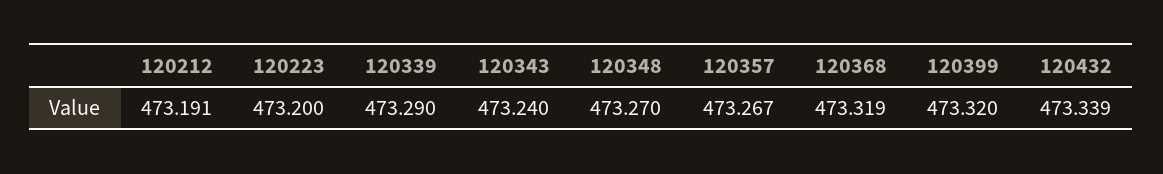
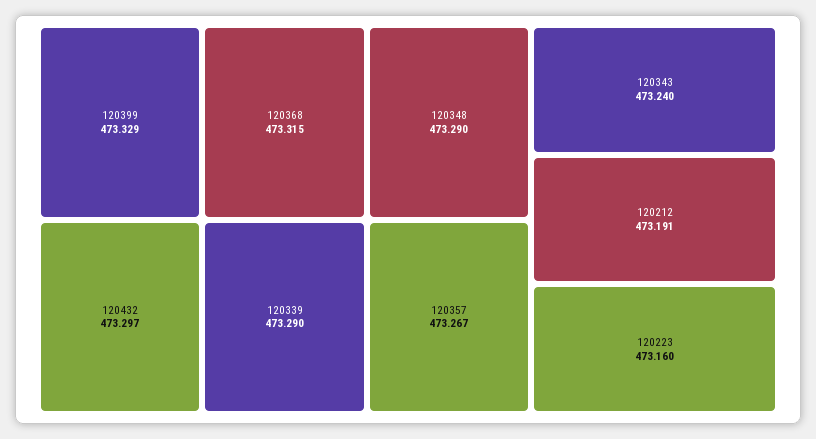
  {
    "120212": 473.191,
-   "120223": 473.2,
+   "120223": 473.16,
    "120339": 473.29,
    "120343": 473.24,
-   "120348": 473.27,
+   "120348": 473.29,
    "120357": 473.267,
-   "120368": 473.319,
+   "120368": 473.315,
-   "120399": 473.32,
+   "120399": 473.329,
-   "120432": 473.339
+   "120432": 473.297
  }

